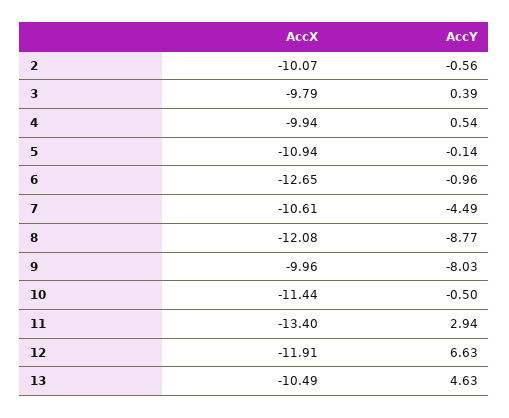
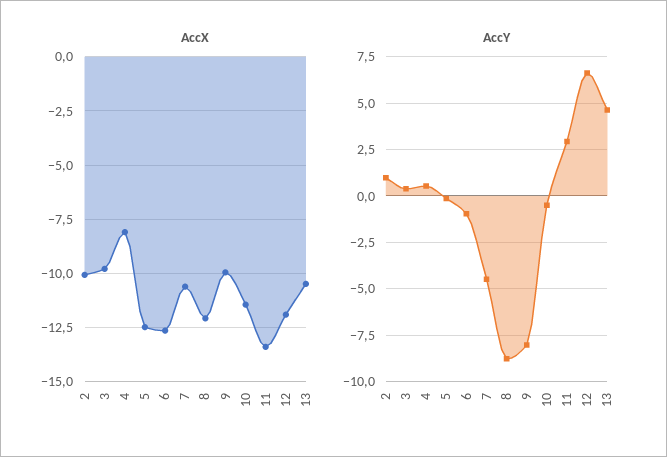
  {
    "AccX": {
      "2": -10.07,
      "3": -9.79,
-     "4": -9.94,
+     "4": -8,
-     "5": -10.94,
+     "5": -12.5,
      "6": -12.65,
      "7": -10.61,
      "8": -12.08,
      "9": -9.96,
      "10": -11.44,
      "11": -13.4,
      "12": -11.91,
      "13": -10.49
    },
    "AccY": {
-     "2": -0.56,
+     "2": 1,
      "3": 0.39,
      "4": 0.54,
      "5": -0.14,
      "6": -0.96,
      "7": -4.49,
      "8": -8.77,
      "9": -8.03,
      "10": -0.5,
      "11": 2.94,
      "12": 6.63,
      "13": 4.63
    }
  }

